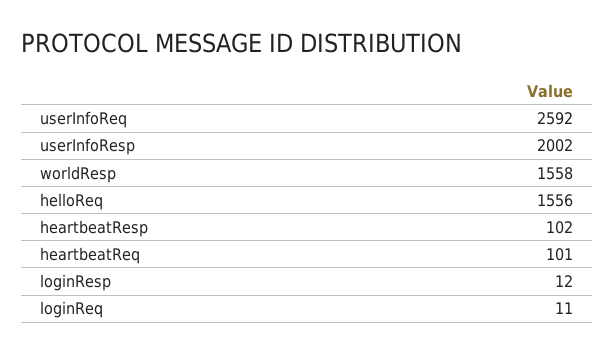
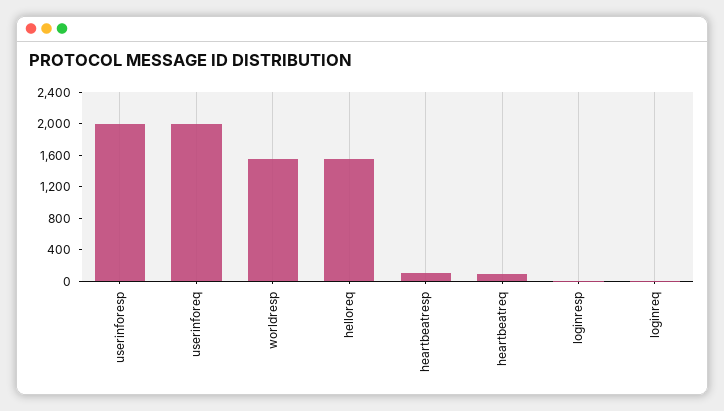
  {
-   "userInfoReq": 2592,
+   "userInfoReq": 2000,
    "userInfoResp": 2002,
    "worldResp": 1558,
    "helloReq": 1556,
    "heartbeatResp": 102,
    "heartbeatReq": 101,
    "loginResp": 12,
    "loginReq": 11
  }

